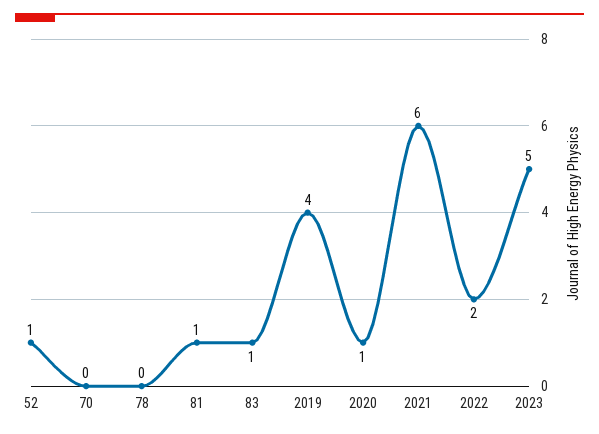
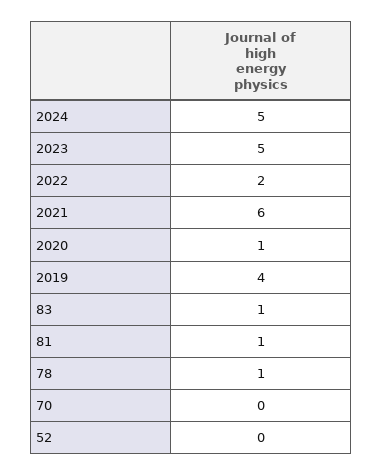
  {
-   "52": 1,
+   "52": 0,
    "70": 0,
-   "78": 0,
+   "78": 1,
    "81": 1,
    "83": 1,
    "2019": 4,
    "2020": 1,
    "2021": 6,
    "2022": 2,
-   "2023": 5
+   "2023": 5,
+   "2024": 5
  }

